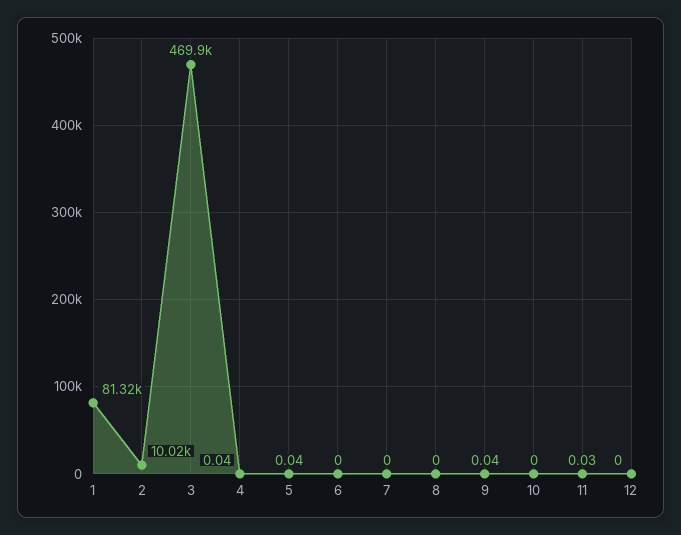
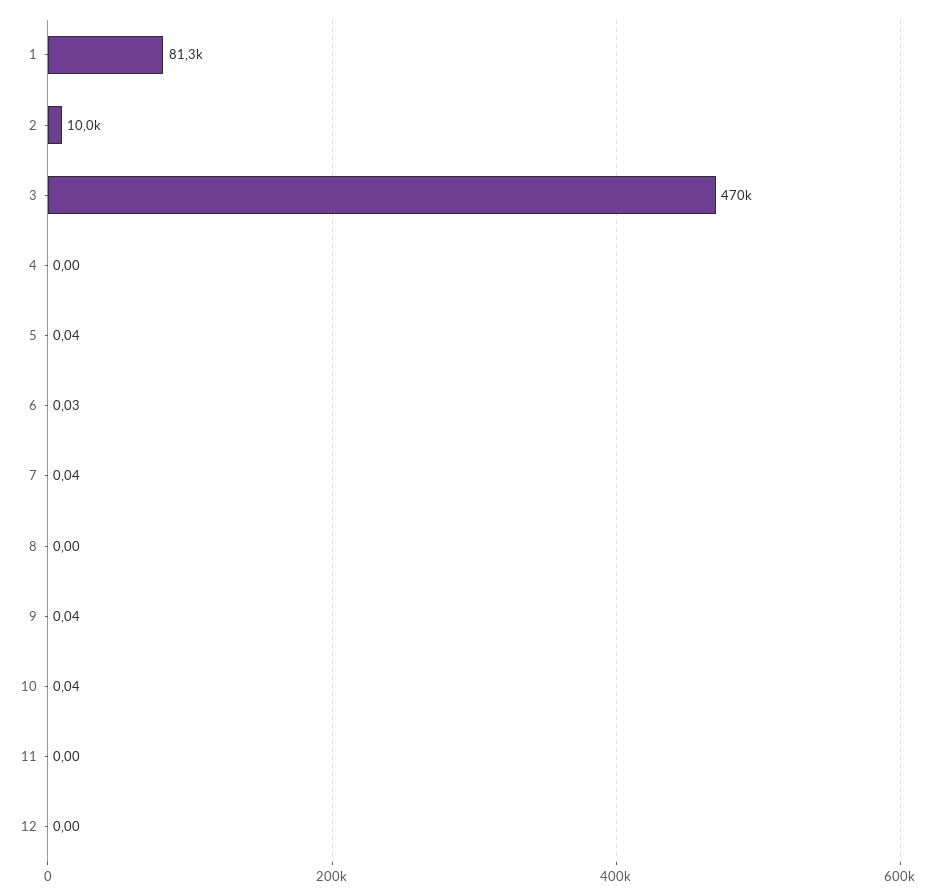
  {
    "1": 81320,
    "2": 10020,
    "3": 469900,
-   "4": 0.04,
+   "4": 0,
    "5": 0.04,
-   "6": 0,
+   "6": 0.03,
-   "7": 0,
+   "7": 0.04,
    "8": 0,
    "9": 0.04,
-   "10": 0,
+   "10": 0.04,
-   "11": 0.03,
+   "11": 0,
    "12": 0
  }

